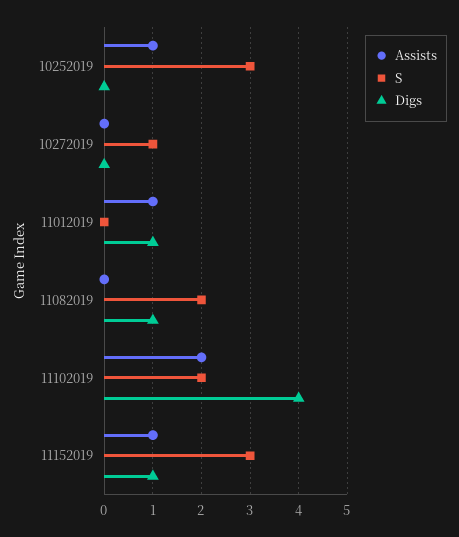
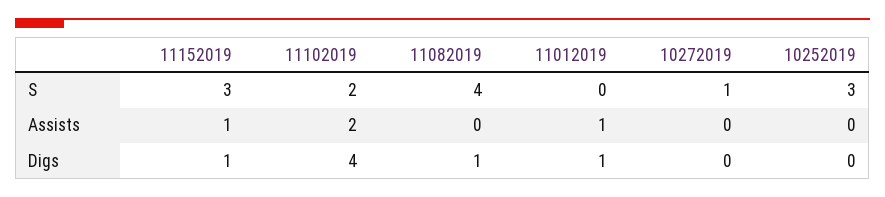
  {
    "Assists": {
-     "10252019": 1,
+     "10252019": 0,
      "10272019": 0,
      "11012019": 1,
      "11082019": 0,
      "11102019": 2,
      "11152019": 1
    },
    "S": {
      "10252019": 3,
      "10272019": 1,
      "11012019": 0,
-     "11082019": 2,
+     "11082019": 4,
      "11102019": 2,
      "11152019": 3
    },
    "Digs": {
      "10252019": 0,
      "10272019": 0,
      "11012019": 1,
      "11082019": 1,
      "11102019": 4,
      "11152019": 1
    }
  }

